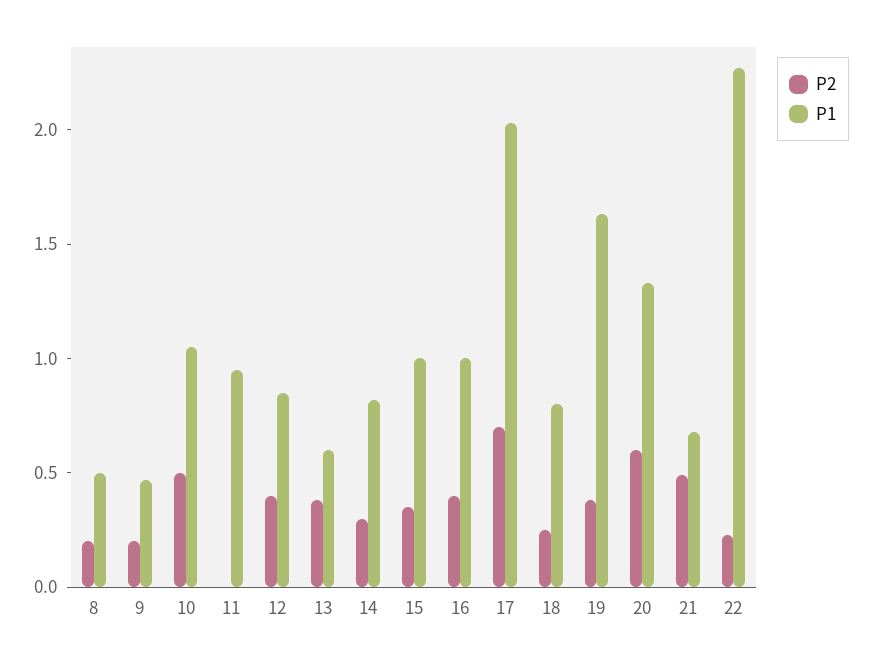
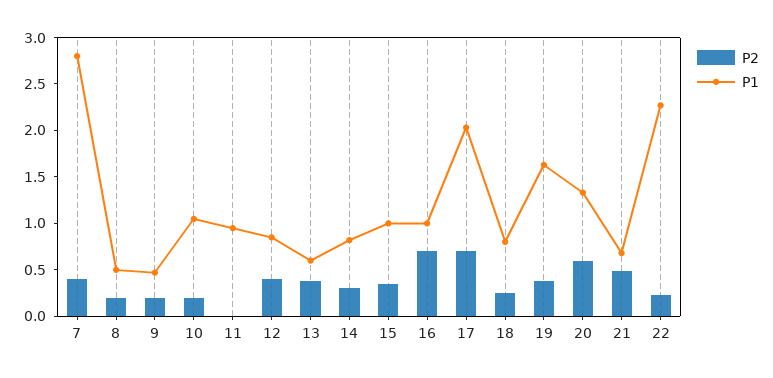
  {
    "P2": {
      "8": 0.2,
      "9": 0.2,
-     "10": 0.5,
+     "10": 0.2,
      "11": 0,
      "12": 0.4,
      "13": 0.4,
      "14": 0.3,
      "15": 0.4,
-     "16": 0.4,
+     "16": 0.7,
      "17": 0.7,
      "18": 0.3,
      "19": 0.4,
      "20": 0.6,
      "21": 0.5,
-     "22": 0.2
+     "22": 0.2,
+     "7": 0.4
    },
    "P1": {
      "8": 0.5,
      "9": 0.5,
      "10": 1.1,
      "11": 1,
      "12": 0.9,
      "13": 0.6,
      "14": 0.8,
      "15": 1,
      "16": 1,
      "17": 2,
      "18": 0.8,
      "19": 1.6,
      "20": 1.3,
      "21": 0.7,
-     "22": 2.3
+     "22": 2.3,
+     "7": 2.8
    }
  }

